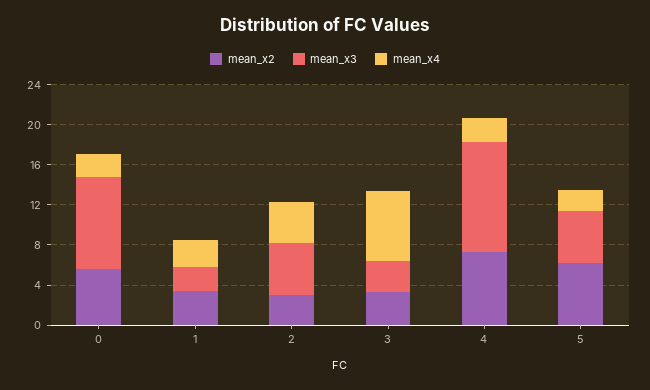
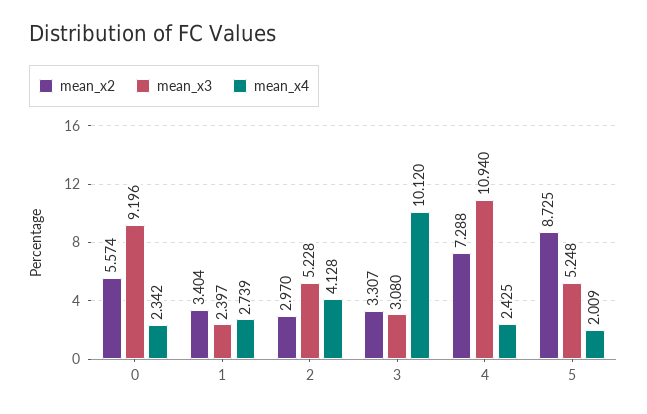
  {
    "mean_x2": {
      "0": 5.574,
      "1": 3.404,
      "2": 2.97,
      "3": 3.307,
      "4": 7.288,
-     "5": 6
+     "5": 8.725
    },
    "mean_x3": {
      "0": 9.196,
      "1": 2.397,
      "2": 5.228,
      "3": 3.08,
      "4": 10.94,
      "5": 5.248
    },
    "mean_x4": {
      "0": 2.342,
      "1": 2.739,
      "2": 4.128,
-     "3": 7,
+     "3": 10.12,
      "4": 2.425,
      "5": 2.009
    }
  }

